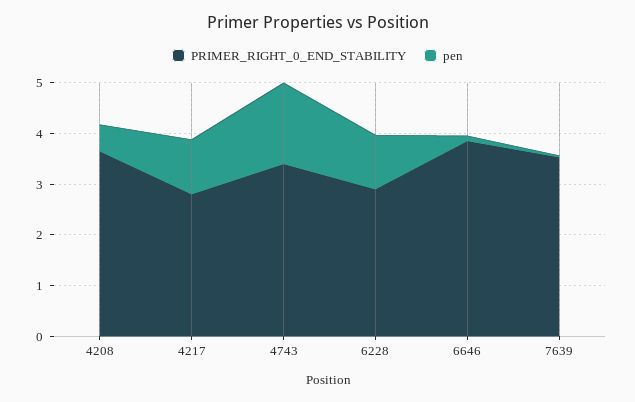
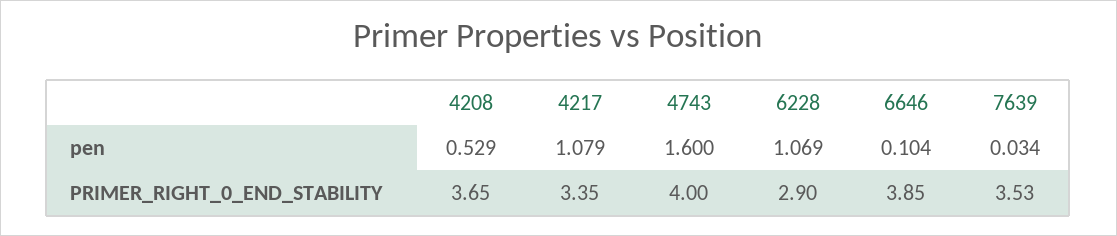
  {
    "PRIMER_RIGHT_0_END_STABILITY": {
      "4208": 3.65,
-     "4217": 2.8,
+     "4217": 3.35,
-     "4743": 3.4,
+     "4743": 4,
      "6228": 2.9,
      "6646": 3.85,
      "7639": 3.53
    },
    "pen": {
      "4208": 0.529,
      "4217": 1.079,
      "4743": 1.6,
      "6228": 1.069,
      "6646": 0.104,
      "7639": 0.034
    }
  }

